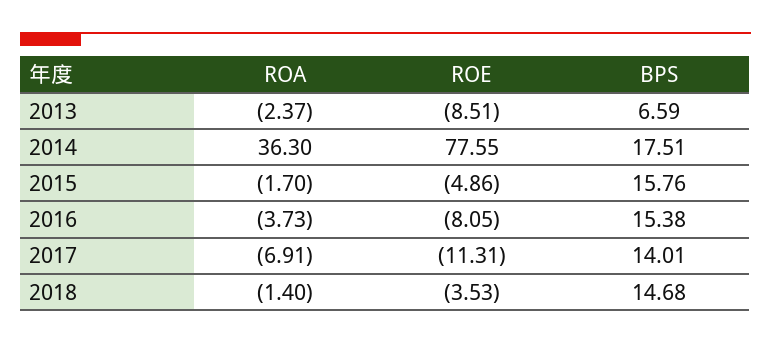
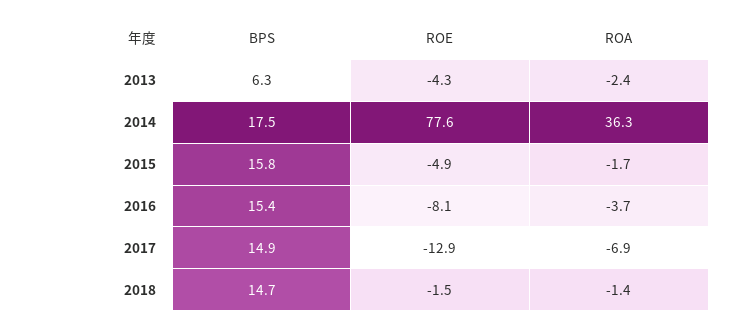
  {
    "ROA": {
      "2013": -2.37,
      "2014": 36.3,
      "2015": -1.7,
      "2016": -3.73,
      "2017": -6.91,
      "2018": -1.4
    },
    "ROE": {
-     "2013": -8.51,
+     "2013": -4.3,
      "2014": 77.55,
      "2015": -4.86,
      "2016": -8.05,
-     "2017": -11.31,
+     "2017": -12.9,
-     "2018": -3.53
+     "2018": -1.5
    },
    "BPS": {
-     "2013": 6.59,
+     "2013": 6.3,
      "2014": 17.51,
      "2015": 15.76,
      "2016": 15.38,
-     "2017": 14.01,
+     "2017": 14.9,
      "2018": 14.68
    }
  }

